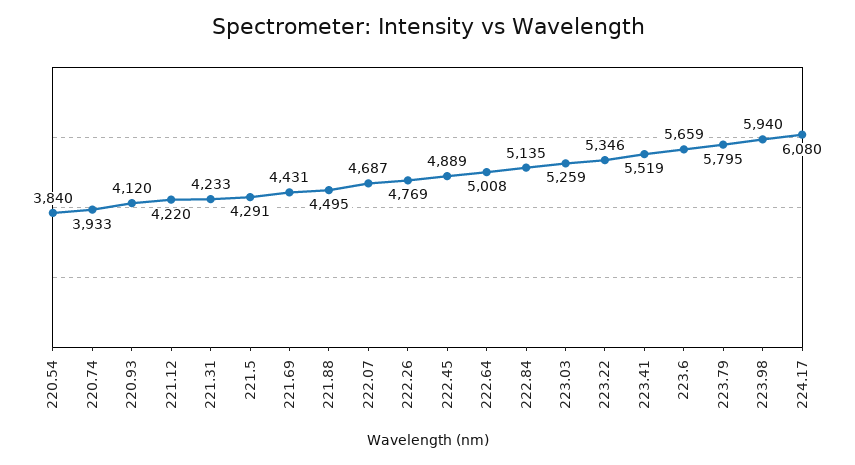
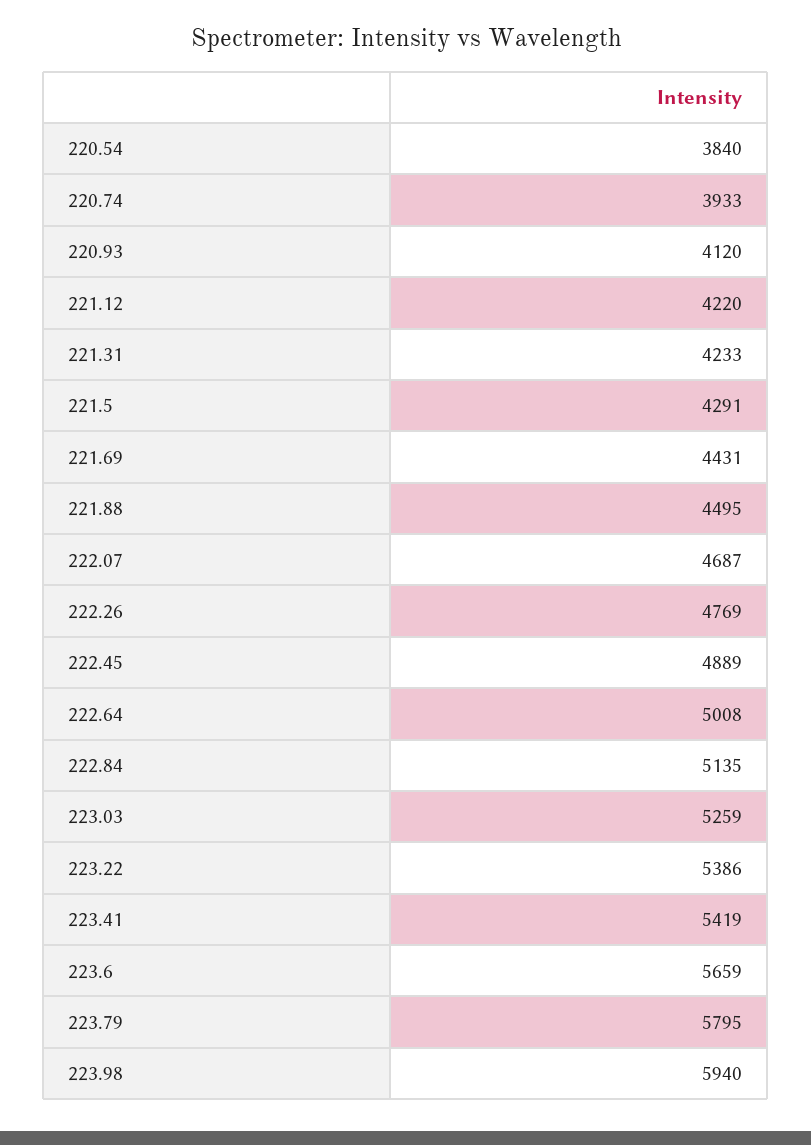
  {
    "220.54": 3840,
    "220.74": 3933,
    "220.93": 4120,
    "221.12": 4220,
    "221.31": 4233,
    "221.5": 4291,
    "221.69": 4431,
    "221.88": 4495,
    "222.07": 4687,
    "222.26": 4769,
    "222.45": 4889,
    "222.64": 5008,
    "222.84": 5135,
    "223.03": 5259,
-   "223.22": 5346,
+   "223.22": 5386,
-   "223.41": 5519,
+   "223.41": 5419,
    "223.6": 5659,
    "223.79": 5795,
-   "223.98": 5940,
+   "223.98": 5940
-   "224.17": 6080
  }

